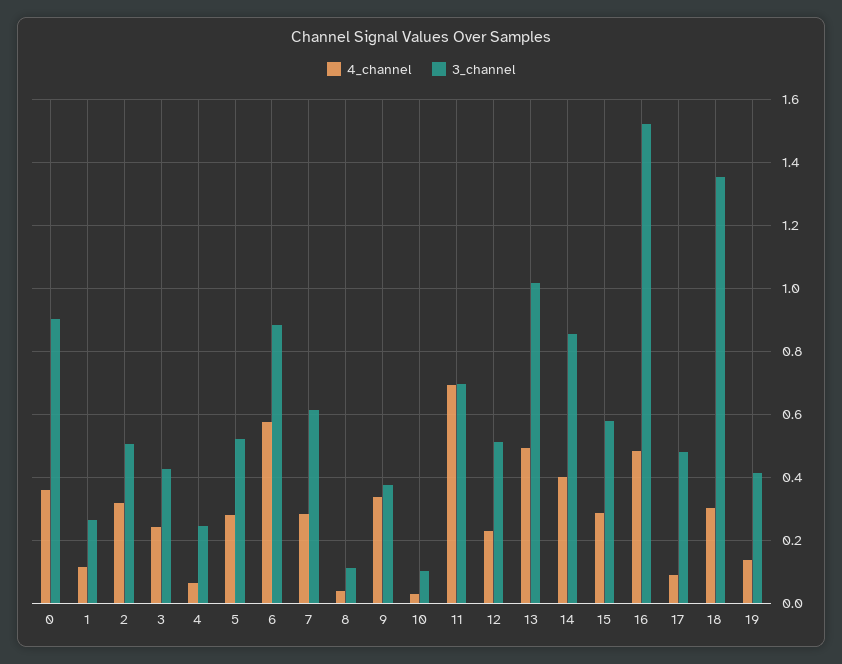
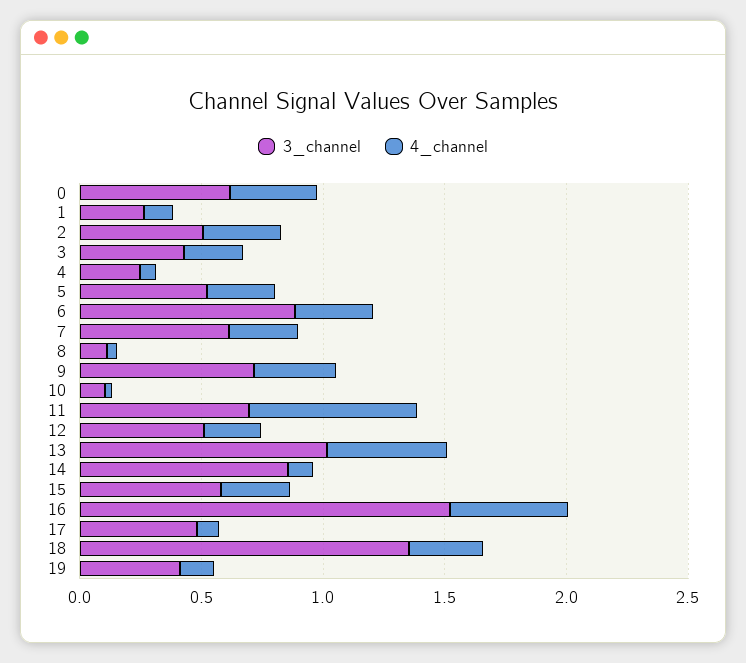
  {
    "4_channel": {
      "0": 0.36,
      "1": 0.12,
      "2": 0.32,
      "3": 0.24,
      "4": 0.06,
      "5": 0.28,
-     "6": 0.58,
+     "6": 0.3,
      "7": 0.28,
      "8": 0.04,
      "9": 0.34,
      "10": 0.02,
      "11": 0.7,
      "12": 0.24,
      "13": 0.5,
-     "14": 0.4,
+     "14": 0.1,
      "15": 0.28,
      "16": 0.48,
      "17": 0.1,
      "18": 0.3,
      "19": 0.14
    },
    "3_channel": {
-     "0": 0.9,
+     "0": 0.6,
      "1": 0.26,
      "2": 0.5,
      "3": 0.42,
      "4": 0.24,
      "5": 0.52,
      "6": 0.88,
      "7": 0.62,
      "8": 0.12,
-     "9": 0.38,
+     "9": 0.7,
      "10": 0.1,
      "11": 0.7,
      "12": 0.52,
      "13": 1.02,
      "14": 0.86,
      "15": 0.58,
      "16": 1.52,
      "17": 0.48,
      "18": 1.36,
      "19": 0.42
    }
  }

